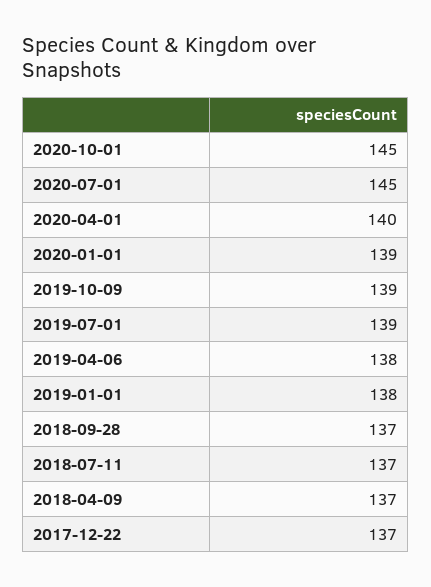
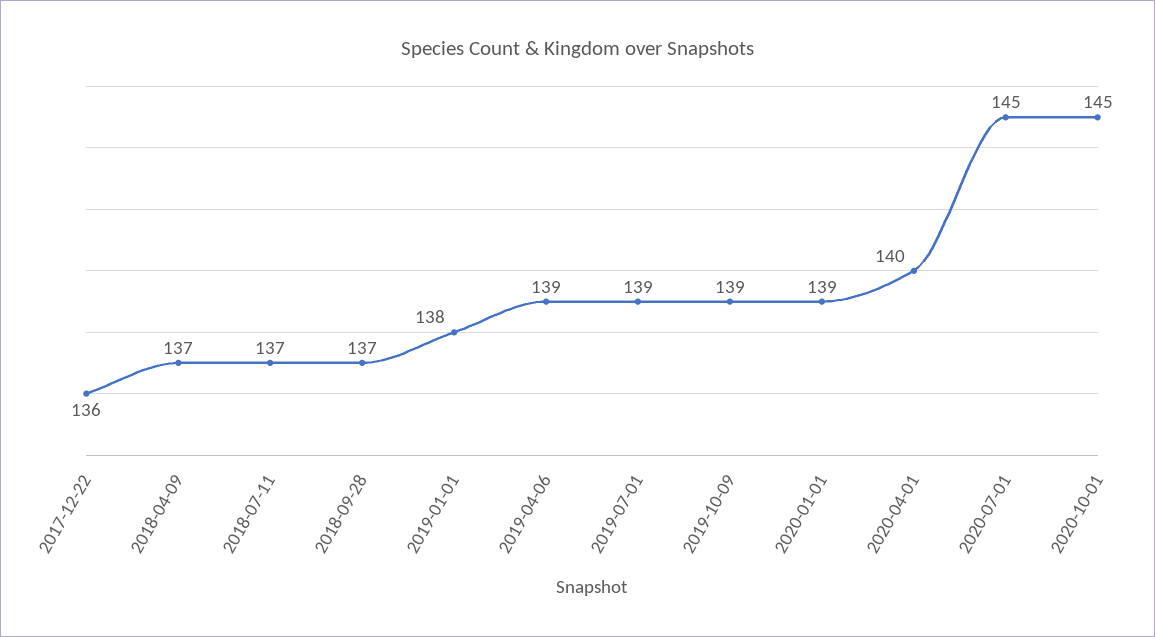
  {
    "2020-10-01": 145,
    "2020-07-01": 145,
    "2020-04-01": 140,
    "2020-01-01": 139,
    "2019-10-09": 139,
    "2019-07-01": 139,
-   "2019-04-06": 138,
+   "2019-04-06": 139,
    "2019-01-01": 138,
    "2018-09-28": 137,
    "2018-07-11": 137,
    "2018-04-09": 137,
-   "2017-12-22": 137
+   "2017-12-22": 136
  }

